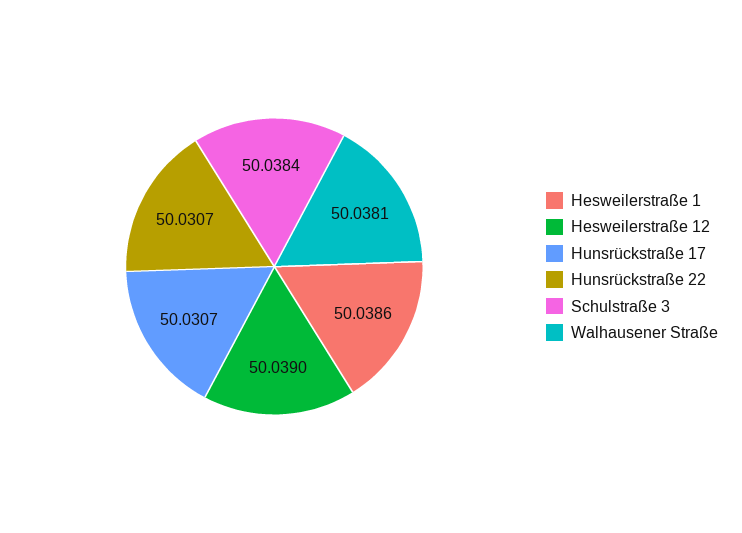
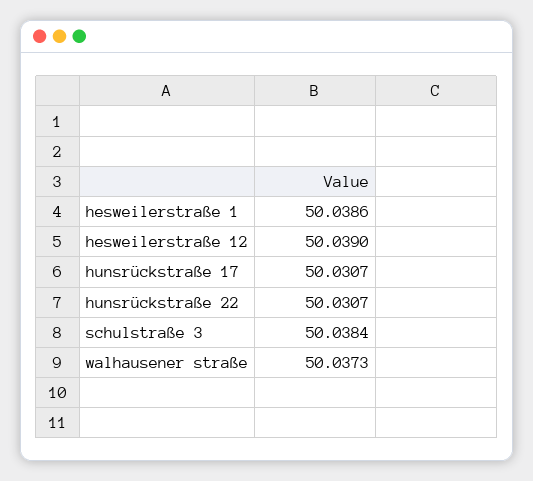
  {
    "Hesweilerstraße 1": 50.0386,
    "Hesweilerstraße 12": 50.039,
    "Hunsrückstraße 17": 50.0307,
    "Hunsrückstraße 22": 50.0307,
    "Schulstraße 3": 50.0384,
-   "Walhausener Straße": 50.0381
+   "Walhausener Straße": 50.0373
  }

